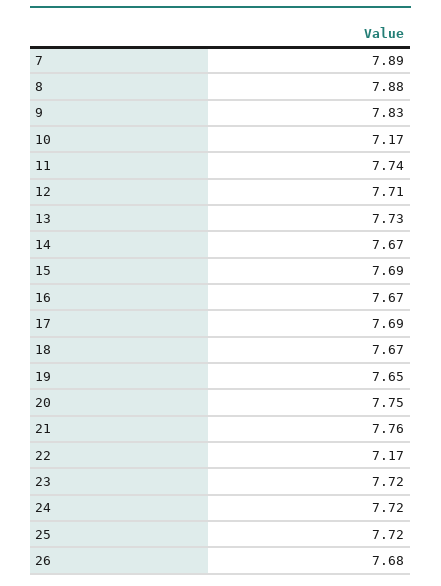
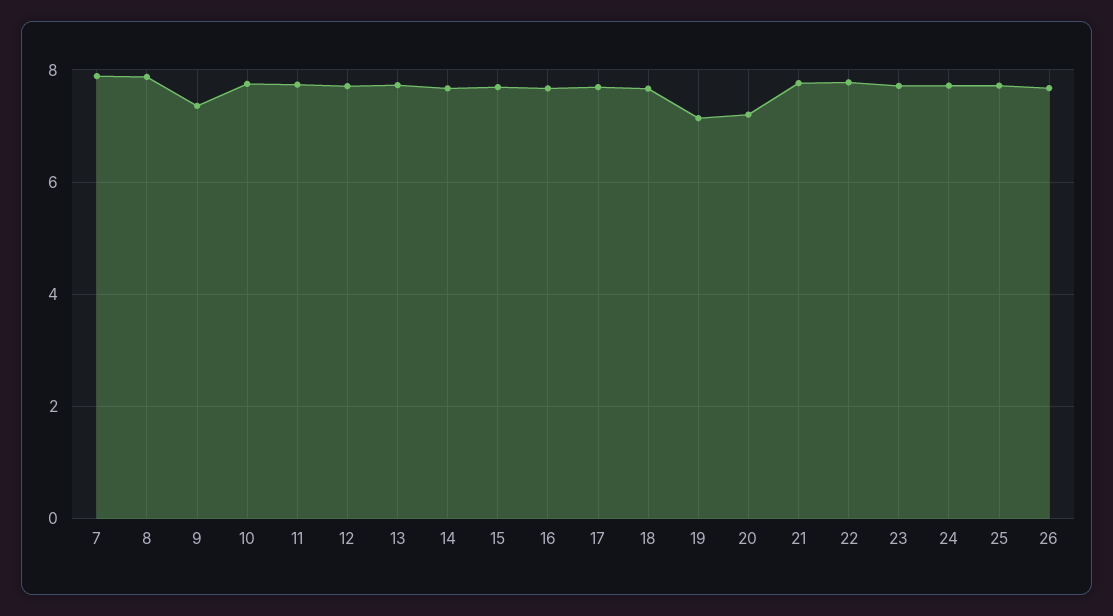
  {
    "7": 7.89,
    "8": 7.88,
-   "9": 7.83,
+   "9": 7.4,
-   "10": 7.17,
+   "10": 7.8,
    "11": 7.74,
    "12": 7.71,
    "13": 7.73,
    "14": 7.67,
    "15": 7.69,
    "16": 7.67,
    "17": 7.69,
    "18": 7.67,
-   "19": 7.65,
+   "19": 7.2,
-   "20": 7.75,
+   "20": 7.2,
    "21": 7.76,
-   "22": 7.17,
+   "22": 7.8,
    "23": 7.72,
    "24": 7.72,
    "25": 7.72,
    "26": 7.68
  }

